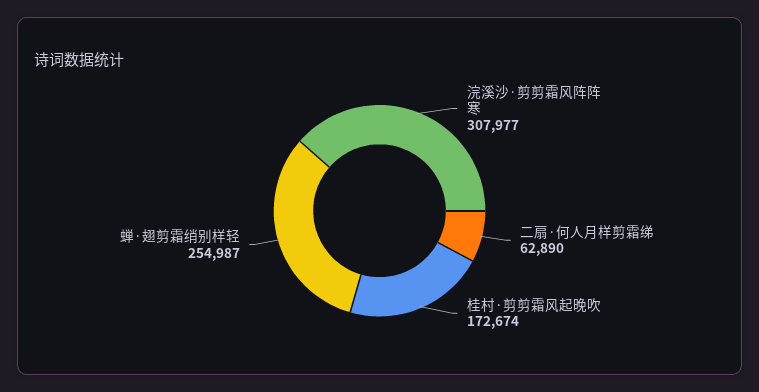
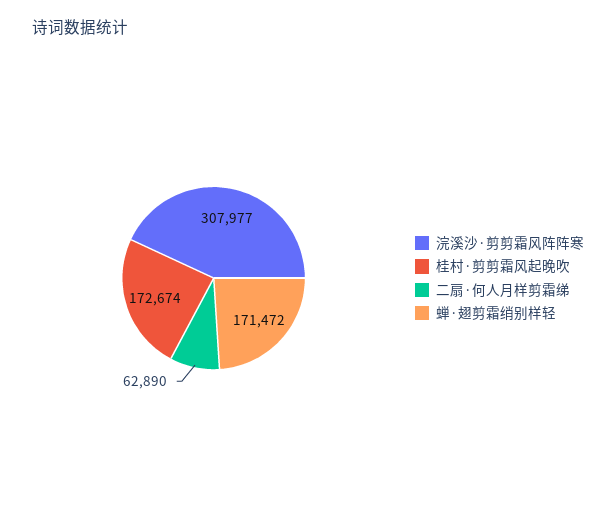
  {
    "浣溪沙·剪剪霜风阵阵寒": 307977,
    "二扇·何人月样剪霜绨": 62890,
    "桂村·剪剪霜风起晚吹": 172674,
-   "蝉·翅剪霜绡别样轻": 254987
+   "蝉·翅剪霜绡别样轻": 171472
  }

